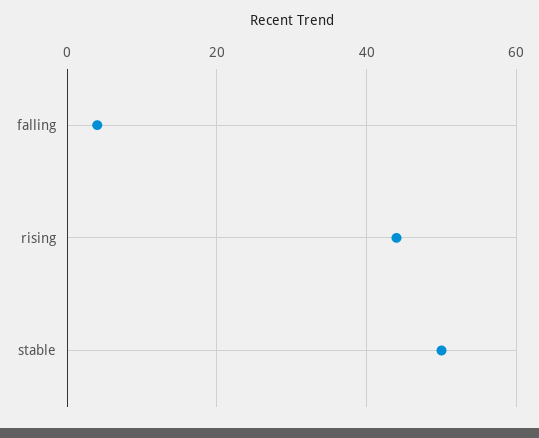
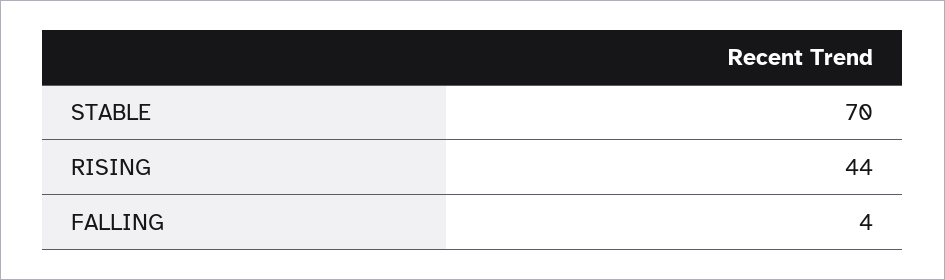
  {
    "falling": 4,
    "rising": 44,
-   "stable": 50
+   "stable": 70
  }

